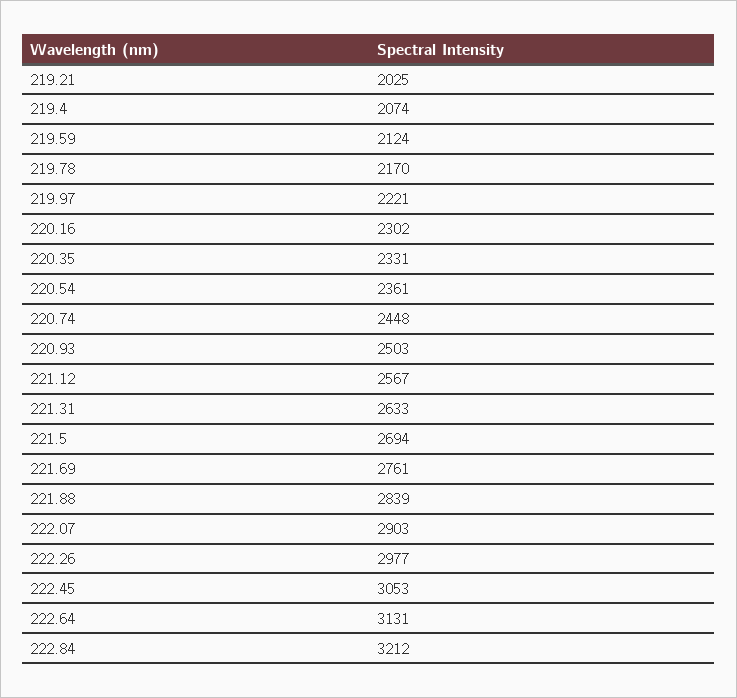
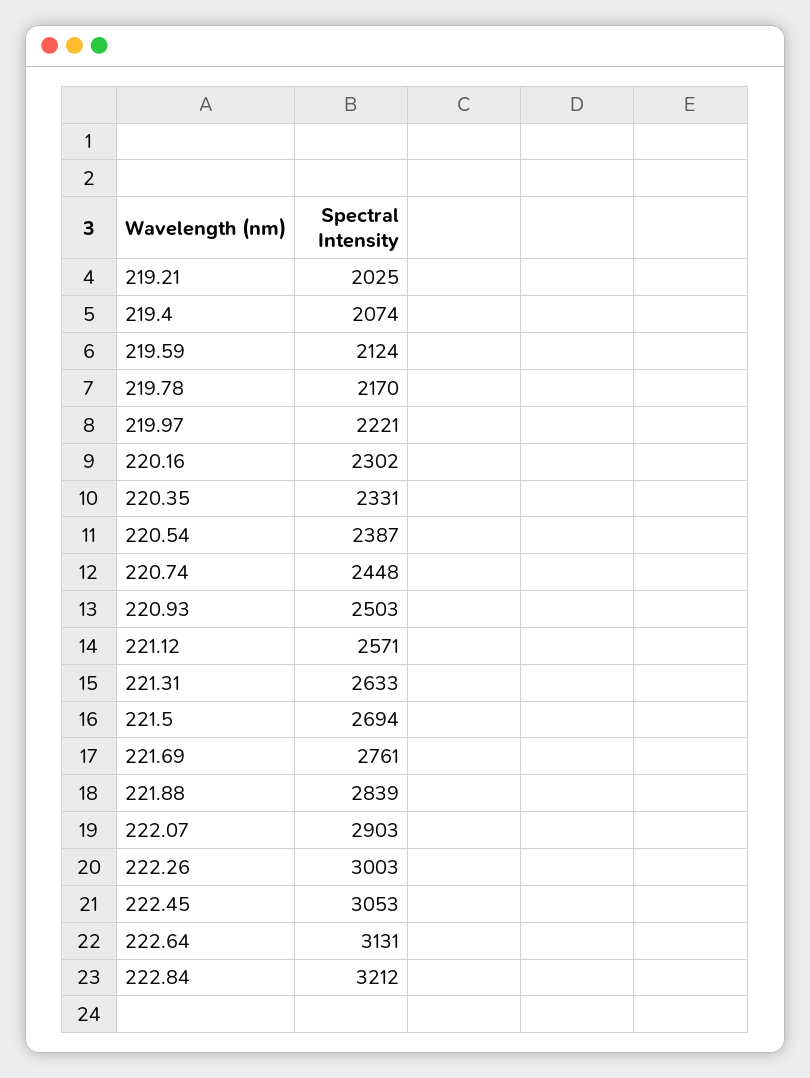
  {
    "219.21": 2025,
    "219.4": 2074,
    "219.59": 2124,
    "219.78": 2170,
    "219.97": 2221,
    "220.16": 2302,
    "220.35": 2331,
-   "220.54": 2361,
+   "220.54": 2387,
    "220.74": 2448,
    "220.93": 2503,
-   "221.12": 2567,
+   "221.12": 2571,
    "221.31": 2633,
    "221.5": 2694,
    "221.69": 2761,
    "221.88": 2839,
    "222.07": 2903,
-   "222.26": 2977,
+   "222.26": 3003,
    "222.45": 3053,
    "222.64": 3131,
    "222.84": 3212
  }

